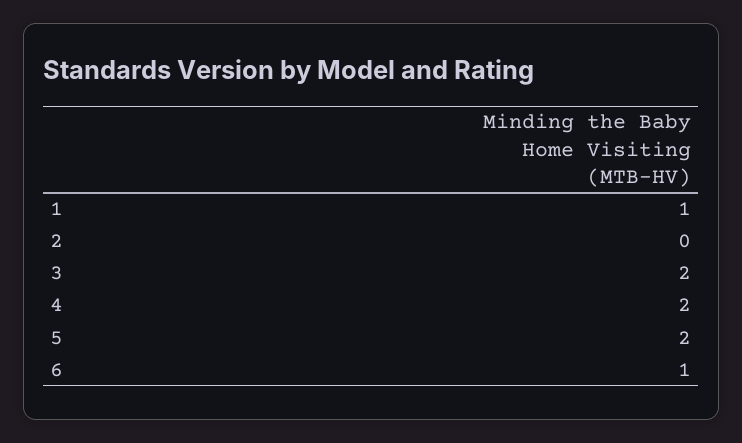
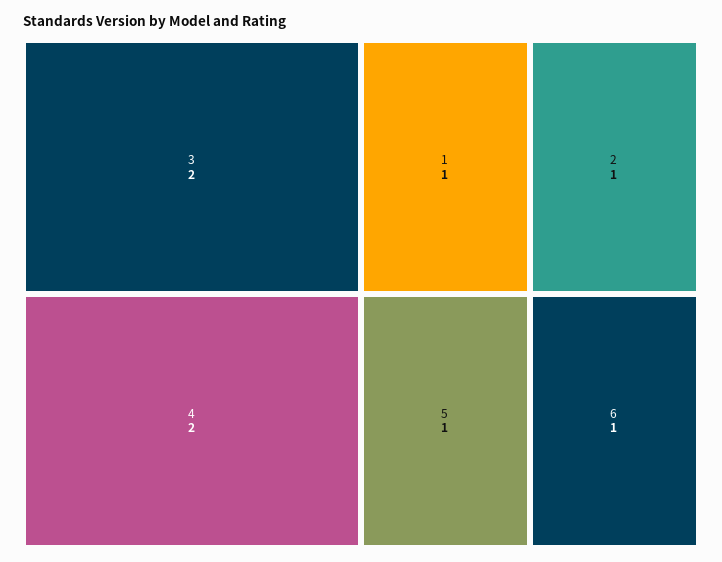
  {
    "1": 1,
-   "2": 0,
+   "2": 1,
    "3": 2,
    "4": 2,
-   "5": 2,
+   "5": 1,
    "6": 1
  }

